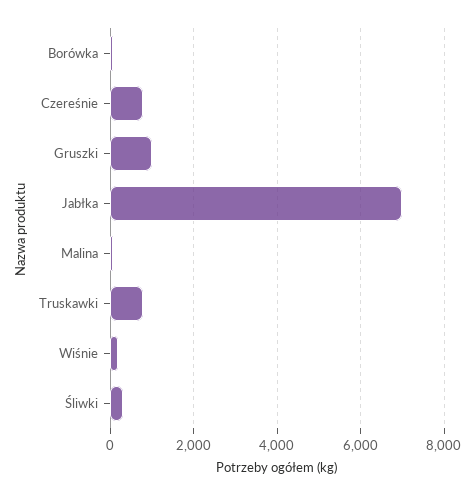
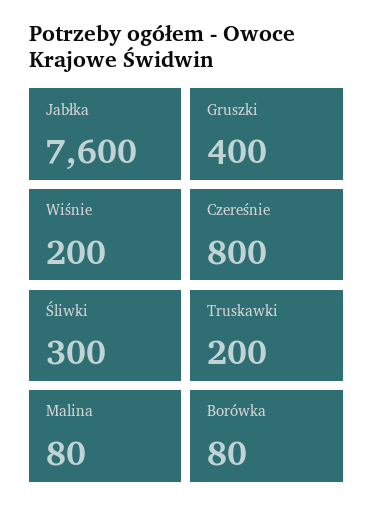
  {
    "Borówka": 80,
    "Czereśnie": 800,
-   "Gruszki": 1000,
+   "Gruszki": 400,
-   "Jabłka": 7000,
+   "Jabłka": 7600,
    "Malina": 80,
-   "Truskawki": 800,
+   "Truskawki": 200,
    "Wiśnie": 200,
    "Śliwki": 300
  }

